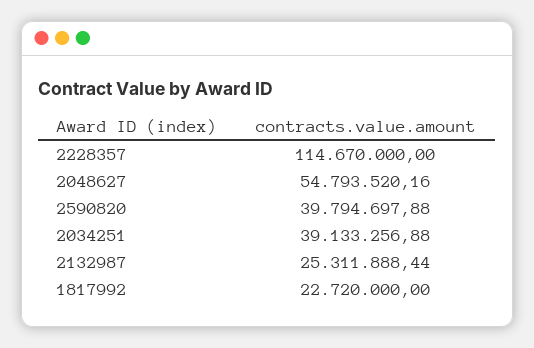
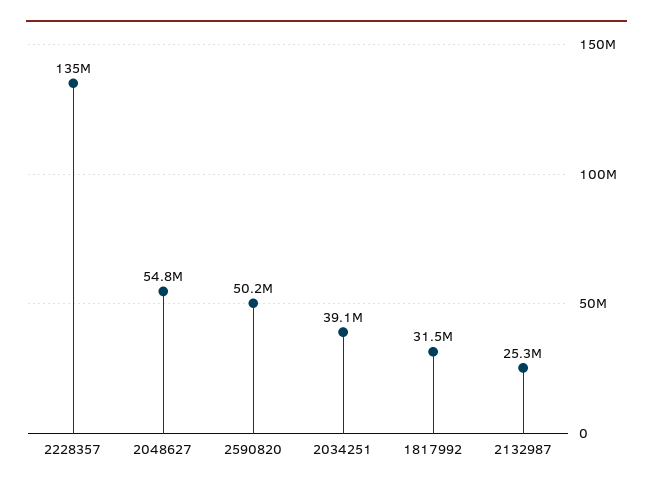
  {
-   "2228357": 114670000,
+   "2228357": 135000000,
    "2048627": 54793520.16,
-   "2590820": 39794697.88,
+   "2590820": 50200000,
    "2034251": 39133256.88,
    "2132987": 25311888.44,
-   "1817992": 22720000
+   "1817992": 31500000
  }

